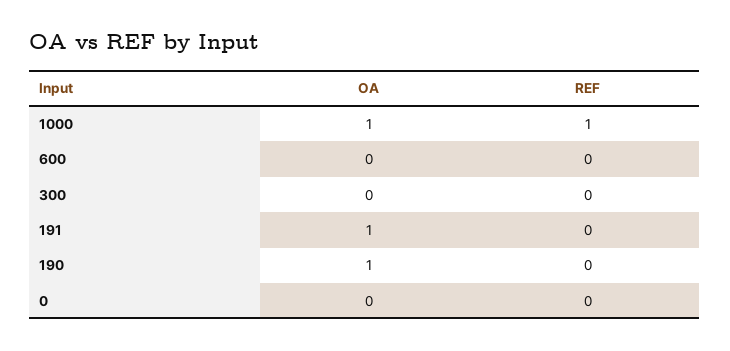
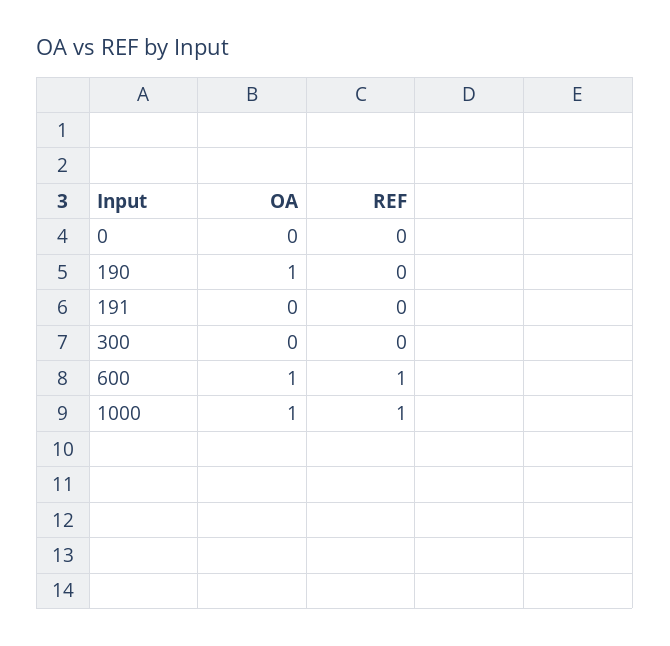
  {
    "OA": {
      "1000": 1,
-     "600": 0,
+     "600": 1,
      "300": 0,
-     "191": 1,
+     "191": 0,
      "190": 1,
      "0": 0
    },
    "REF": {
      "1000": 1,
-     "600": 0,
+     "600": 1,
      "300": 0,
      "191": 0,
      "190": 0,
      "0": 0
    }
  }

